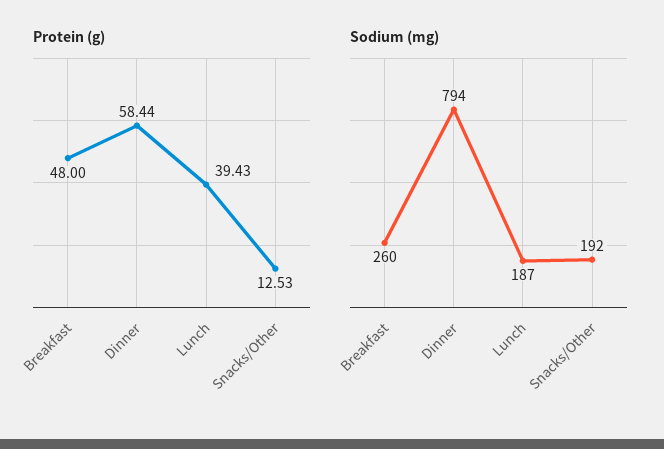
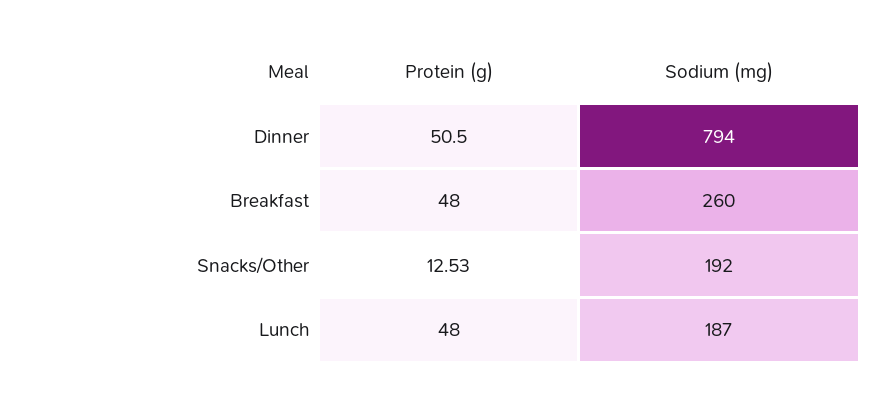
  {
    "Protein (g)": {
      "Breakfast": 48,
-     "Dinner": 58.44,
+     "Dinner": 50.5,
-     "Lunch": 39.43,
+     "Lunch": 48,
      "Snacks/Other": 12.53
    },
    "Sodium (mg)": {
      "Breakfast": 260,
      "Dinner": 794,
      "Lunch": 187,
      "Snacks/Other": 192
    }
  }

